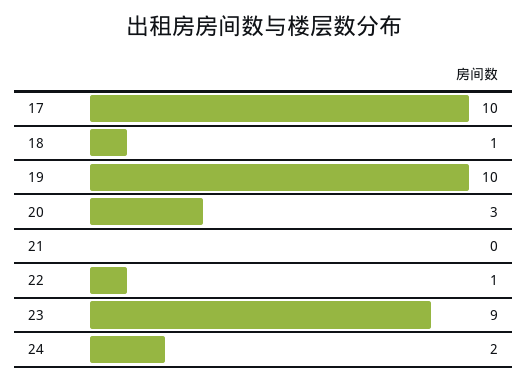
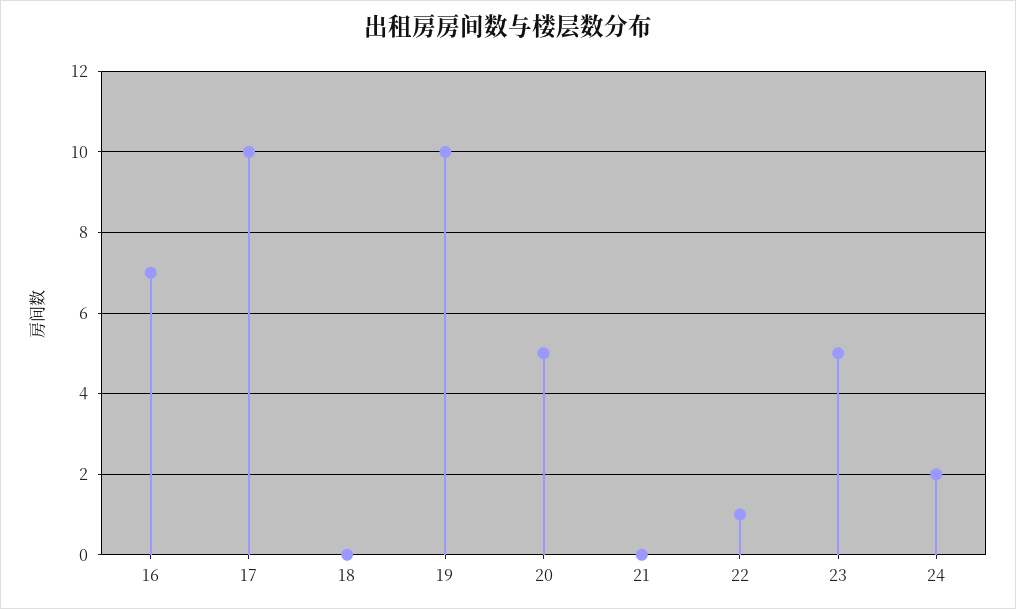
  {
    "17": 10,
-   "18": 1,
+   "18": 0,
    "19": 10,
-   "20": 3,
+   "20": 5,
    "21": 0,
    "22": 1,
-   "23": 9,
+   "23": 5,
-   "24": 2
+   "24": 2,
+   "16": 7
  }

